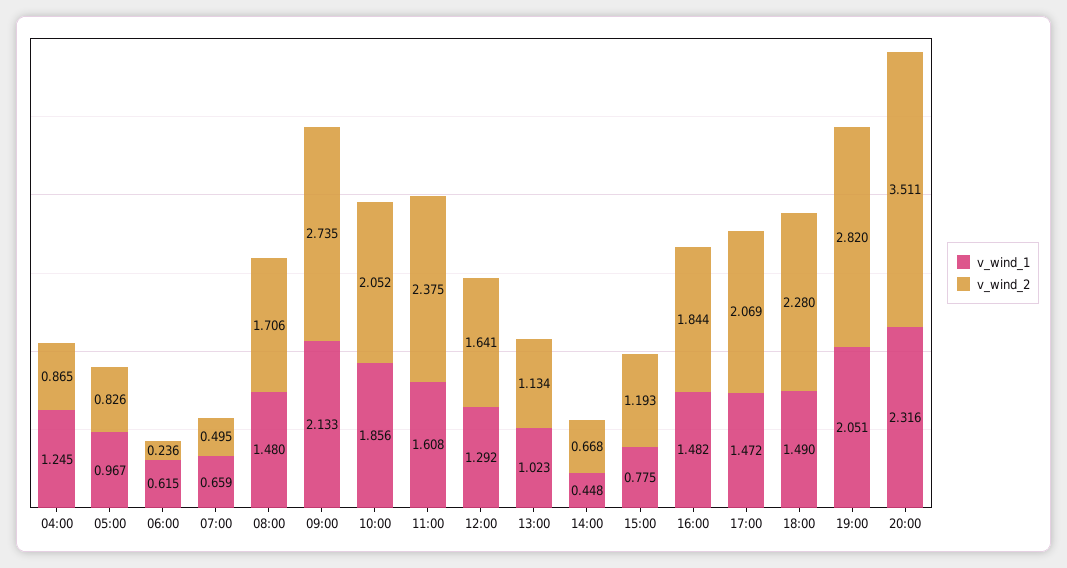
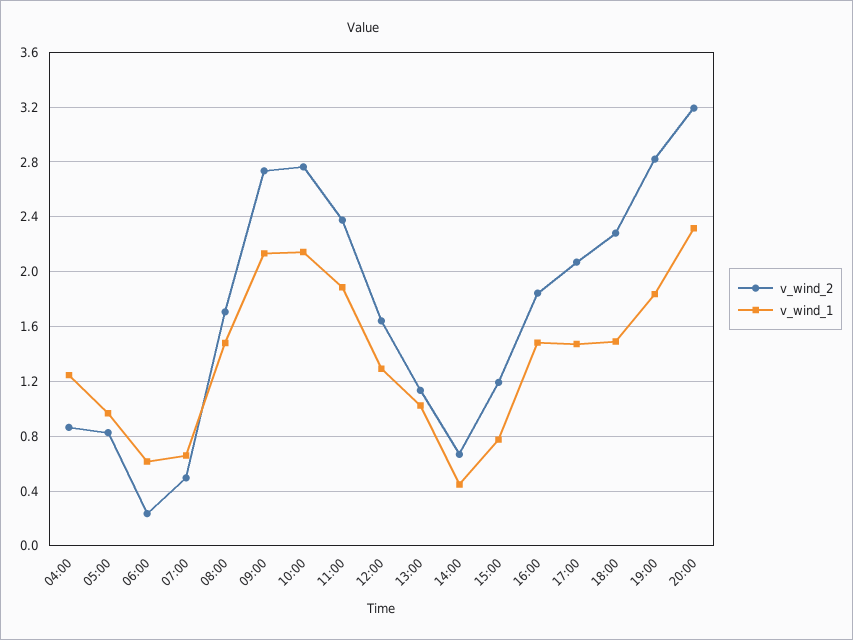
  {
    "v_wind_1": {
      "04:00": 1.245,
      "05:00": 0.967,
      "06:00": 0.615,
      "07:00": 0.659,
      "08:00": 1.48,
      "09:00": 2.133,
-     "10:00": 1.856,
+     "10:00": 2.15,
-     "11:00": 1.608,
+     "11:00": 1.9,
      "12:00": 1.292,
      "13:00": 1.023,
      "14:00": 0.448,
      "15:00": 0.775,
      "16:00": 1.482,
      "17:00": 1.472,
      "18:00": 1.49,
-     "19:00": 2.051,
+     "19:00": 1.85,
      "20:00": 2.316
    },
    "v_wind_2": {
      "04:00": 0.865,
      "05:00": 0.826,
      "06:00": 0.236,
      "07:00": 0.495,
      "08:00": 1.706,
      "09:00": 2.735,
-     "10:00": 2.052,
+     "10:00": 2.75,
      "11:00": 2.375,
      "12:00": 1.641,
      "13:00": 1.134,
      "14:00": 0.668,
      "15:00": 1.193,
      "16:00": 1.844,
      "17:00": 2.069,
      "18:00": 2.28,
      "19:00": 2.82,
-     "20:00": 3.511
+     "20:00": 3.2
    }
  }

